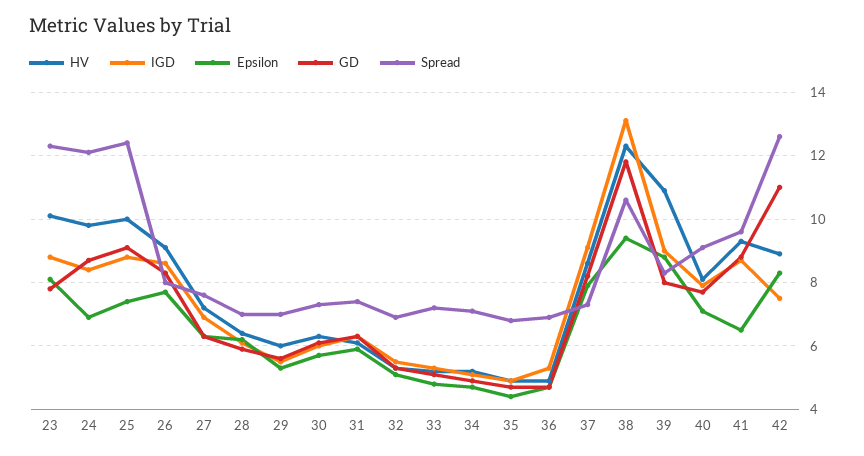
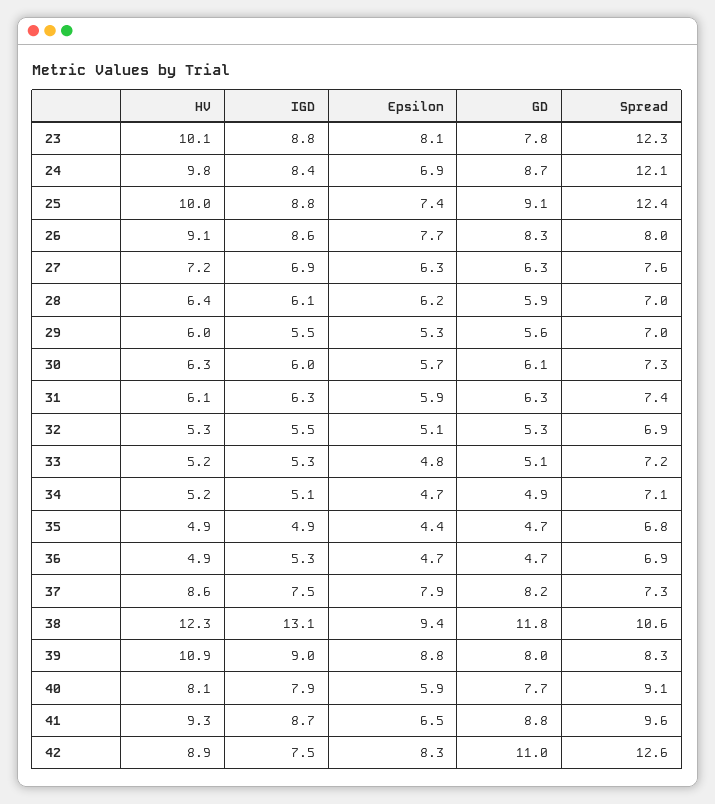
  {
    "HV": {
      "23": 10.1,
      "24": 9.8,
      "25": 10,
      "26": 9.1,
      "27": 7.2,
      "28": 6.4,
      "29": 6,
      "30": 6.3,
      "31": 6.1,
      "32": 5.3,
      "33": 5.2,
      "34": 5.2,
      "35": 4.9,
      "36": 4.9,
      "37": 8.6,
      "38": 12.3,
      "39": 10.9,
      "40": 8.1,
      "41": 9.3,
      "42": 8.9
    },
    "IGD": {
      "23": 8.8,
      "24": 8.4,
      "25": 8.8,
      "26": 8.6,
      "27": 6.9,
      "28": 6.1,
      "29": 5.5,
      "30": 6,
      "31": 6.3,
      "32": 5.5,
      "33": 5.3,
      "34": 5.1,
      "35": 4.9,
      "36": 5.3,
-     "37": 9,
+     "37": 7.5,
      "38": 13.1,
      "39": 9,
      "40": 7.9,
      "41": 8.7,
      "42": 7.5
    },
    "Epsilon": {
      "23": 8.1,
      "24": 6.9,
      "25": 7.4,
      "26": 7.7,
      "27": 6.3,
      "28": 6.2,
      "29": 5.3,
      "30": 5.7,
      "31": 5.9,
      "32": 5.1,
      "33": 4.8,
      "34": 4.7,
      "35": 4.4,
      "36": 4.7,
      "37": 7.9,
      "38": 9.4,
      "39": 8.8,
-     "40": 7,
+     "40": 5.9,
      "41": 6.5,
      "42": 8.3
    },
    "GD": {
      "23": 7.8,
      "24": 8.7,
      "25": 9.1,
      "26": 8.3,
      "27": 6.3,
      "28": 5.9,
      "29": 5.6,
      "30": 6.1,
      "31": 6.3,
      "32": 5.3,
      "33": 5.1,
      "34": 4.9,
      "35": 4.7,
      "36": 4.7,
      "37": 8.2,
      "38": 11.8,
      "39": 8,
      "40": 7.7,
      "41": 8.8,
      "42": 11
    },
    "Spread": {
      "23": 12.3,
      "24": 12.1,
      "25": 12.4,
      "26": 8,
      "27": 7.6,
      "28": 7,
      "29": 7,
      "30": 7.3,
      "31": 7.4,
      "32": 6.9,
      "33": 7.2,
      "34": 7.1,
      "35": 6.8,
      "36": 6.9,
      "37": 7.3,
      "38": 10.6,
      "39": 8.3,
      "40": 9.1,
      "41": 9.6,
      "42": 12.6
    }
  }

